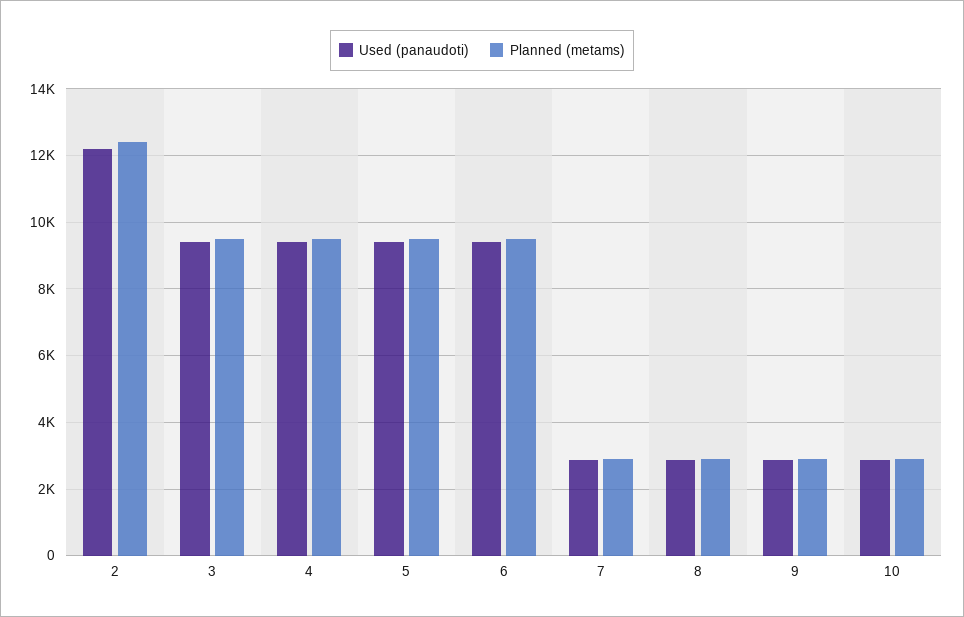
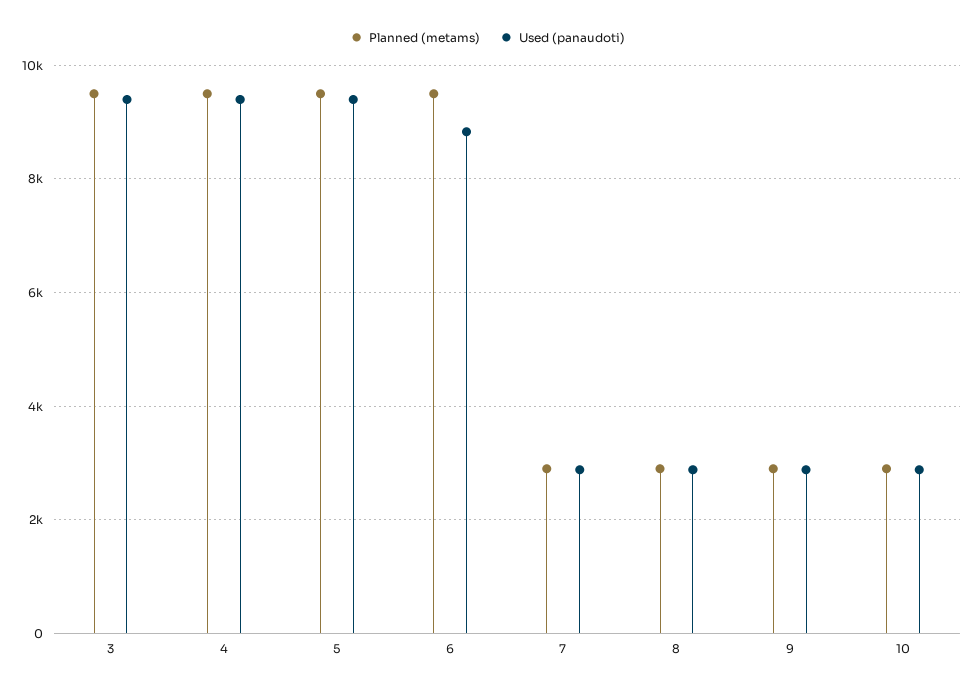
  {
    "Used (panaudoti)": {
-     "2": 12200,
      "3": 9400,
      "4": 9400,
      "5": 9400,
-     "6": 9400,
+     "6": 8800,
      "7": 2800,
      "8": 2800,
      "9": 2800,
      "10": 2800
    },
    "Planned (metams)": {
-     "2": 12400,
      "3": 9600,
      "4": 9600,
      "5": 9600,
      "6": 9600,
      "7": 3000,
      "8": 3000,
      "9": 3000,
      "10": 3000
    }
  }

